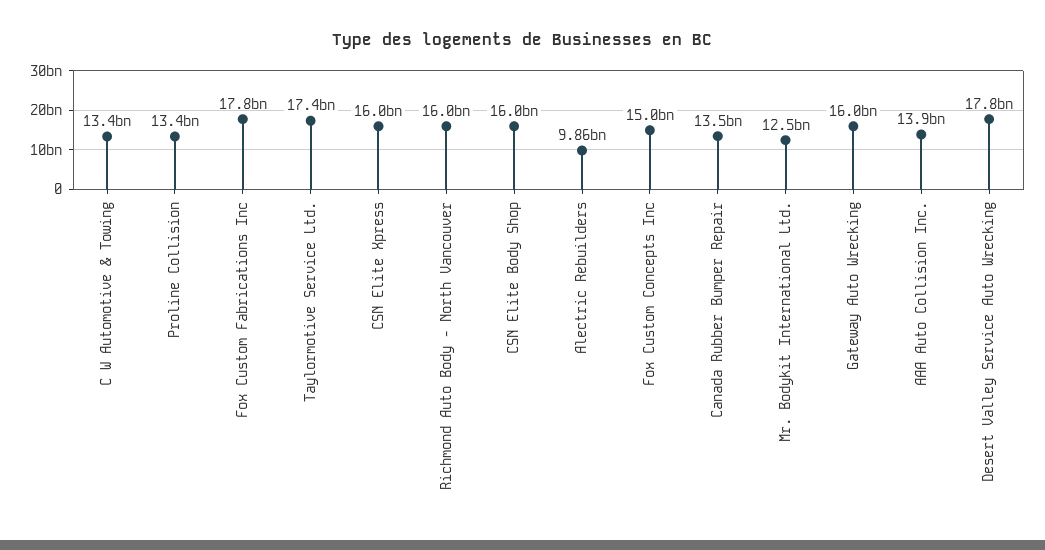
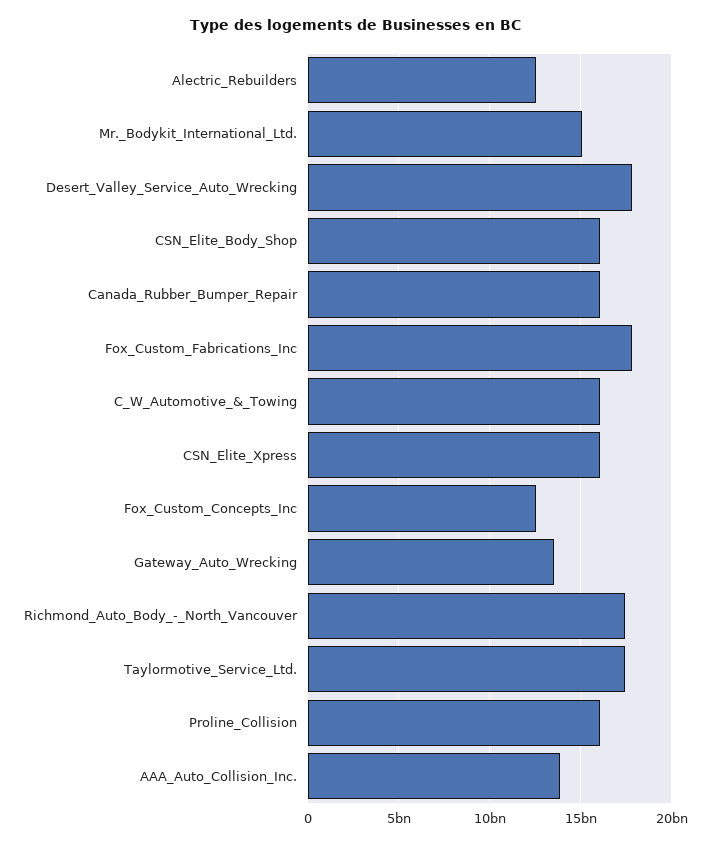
  {
-   "C W Automotive & Towing": 13400000000,
+   "C W Automotive & Towing": 16000000000,
-   "Proline Collision": 13400000000,
+   "Proline Collision": 16000000000,
    "Fox Custom Fabrications Inc": 17800000000,
    "Taylormotive Service Ltd.": 17400000000,
    "CSN Elite Xpress": 16000000000,
-   "Richmond Auto Body - North Vancouver": 16000000000,
+   "Richmond Auto Body - North Vancouver": 17500000000,
    "CSN Elite Body Shop": 16000000000,
-   "Alectric Rebuilders": 9860000000,
+   "Alectric Rebuilders": 12500000000,
-   "Fox Custom Concepts Inc": 15000000000,
+   "Fox Custom Concepts Inc": 12500000000,
-   "Canada Rubber Bumper Repair": 13500000000,
+   "Canada Rubber Bumper Repair": 16000000000,
-   "Mr. Bodykit International Ltd.": 12500000000,
+   "Mr. Bodykit International Ltd.": 15000000000,
-   "Gateway Auto Wrecking": 16000000000,
+   "Gateway Auto Wrecking": 13500000000,
    "AAA Auto Collision Inc.": 13900000000,
    "Desert Valley Service Auto Wrecking": 17800000000
  }

